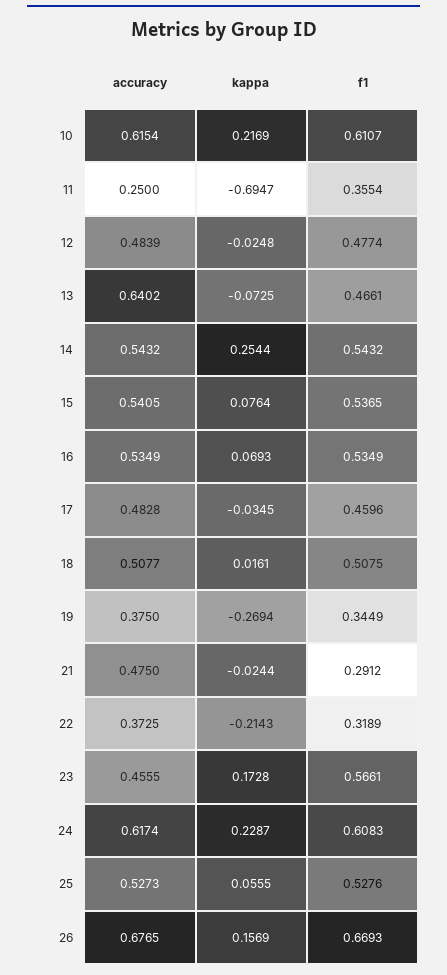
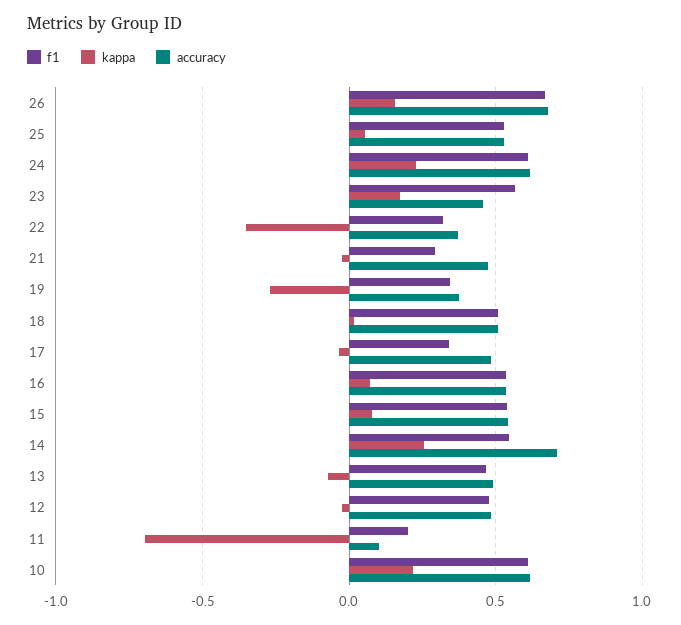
  {
    "accuracy": {
      "10": 0.6154,
-     "11": 0.25,
+     "11": 0.1,
      "12": 0.4839,
-     "13": 0.6402,
+     "13": 0.5,
-     "14": 0.5432,
+     "14": 0.7,
      "15": 0.5405,
      "16": 0.5349,
      "17": 0.4828,
      "18": 0.5077,
      "19": 0.375,
      "21": 0.475,
      "22": 0.3725,
      "23": 0.4555,
      "24": 0.6174,
      "25": 0.5273,
      "26": 0.6765
    },
    "kappa": {
      "10": 0.2169,
      "11": -0.6947,
      "12": -0.0248,
      "13": -0.0725,
      "14": 0.2544,
      "15": 0.0764,
      "16": 0.0693,
      "17": -0.0345,
      "18": 0.0161,
      "19": -0.2694,
      "21": -0.0244,
-     "22": -0.2143,
+     "22": -0.35,
      "23": 0.1728,
      "24": 0.2287,
      "25": 0.0555,
      "26": 0.1569
    },
    "f1": {
      "10": 0.6107,
-     "11": 0.3554,
+     "11": 0.2,
      "12": 0.4774,
      "13": 0.4661,
      "14": 0.5432,
      "15": 0.5365,
      "16": 0.5349,
-     "17": 0.4596,
+     "17": 0.35,
      "18": 0.5075,
      "19": 0.3449,
      "21": 0.2912,
      "22": 0.3189,
      "23": 0.5661,
      "24": 0.6083,
      "25": 0.5276,
      "26": 0.6693
    }
  }

